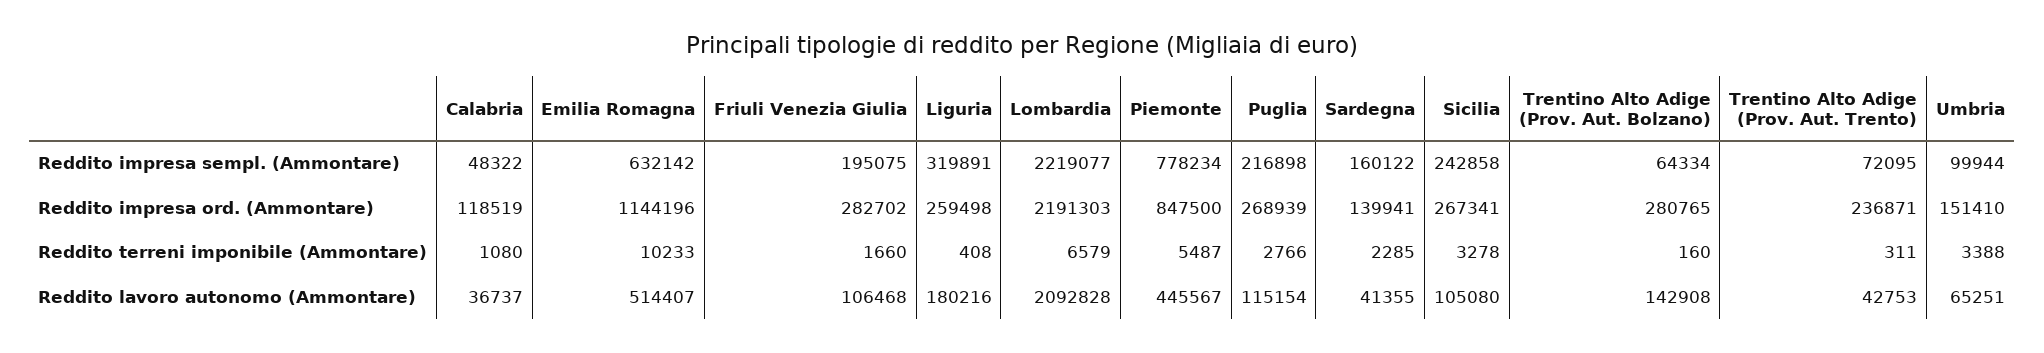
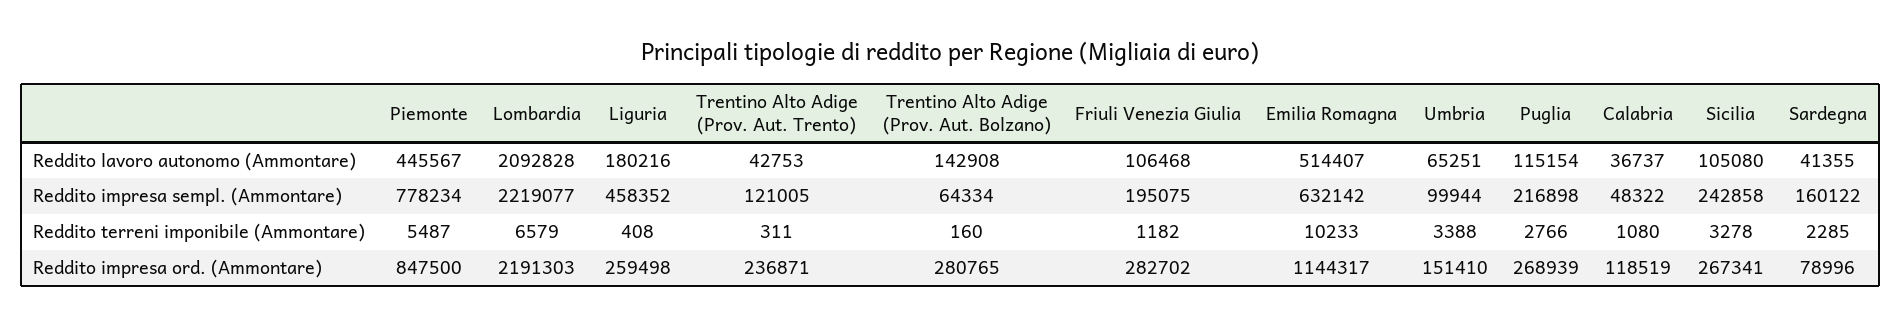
  {
    "Calabria": {
      "Reddito impresa sempl. (Ammontare)": 48322,
      "Reddito impresa ord. (Ammontare)": 118519,
      "Reddito terreni imponibile (Ammontare)": 1080,
      "Reddito lavoro autonomo (Ammontare)": 36737
    },
    "Emilia Romagna": {
      "Reddito impresa sempl. (Ammontare)": 632142,
-     "Reddito impresa ord. (Ammontare)": 1144196,
+     "Reddito impresa ord. (Ammontare)": 1144317,
      "Reddito terreni imponibile (Ammontare)": 10233,
      "Reddito lavoro autonomo (Ammontare)": 514407
    },
    "Friuli Venezia Giulia": {
      "Reddito impresa sempl. (Ammontare)": 195075,
      "Reddito impresa ord. (Ammontare)": 282702,
-     "Reddito terreni imponibile (Ammontare)": 1660,
+     "Reddito terreni imponibile (Ammontare)": 1182,
      "Reddito lavoro autonomo (Ammontare)": 106468
    },
    "Liguria": {
-     "Reddito impresa sempl. (Ammontare)": 319891,
+     "Reddito impresa sempl. (Ammontare)": 458352,
      "Reddito impresa ord. (Ammontare)": 259498,
      "Reddito terreni imponibile (Ammontare)": 408,
      "Reddito lavoro autonomo (Ammontare)": 180216
    },
    "Lombardia": {
      "Reddito impresa sempl. (Ammontare)": 2219077,
      "Reddito impresa ord. (Ammontare)": 2191303,
      "Reddito terreni imponibile (Ammontare)": 6579,
      "Reddito lavoro autonomo (Ammontare)": 2092828
    },
    "Piemonte": {
      "Reddito impresa sempl. (Ammontare)": 778234,
      "Reddito impresa ord. (Ammontare)": 847500,
      "Reddito terreni imponibile (Ammontare)": 5487,
      "Reddito lavoro autonomo (Ammontare)": 445567
    },
    "Puglia": {
      "Reddito impresa sempl. (Ammontare)": 216898,
      "Reddito impresa ord. (Ammontare)": 268939,
      "Reddito terreni imponibile (Ammontare)": 2766,
      "Reddito lavoro autonomo (Ammontare)": 115154
    },
    "Sardegna": {
      "Reddito impresa sempl. (Ammontare)": 160122,
-     "Reddito impresa ord. (Ammontare)": 139941,
+     "Reddito impresa ord. (Ammontare)": 78996,
      "Reddito terreni imponibile (Ammontare)": 2285,
      "Reddito lavoro autonomo (Ammontare)": 41355
    },
    "Sicilia": {
      "Reddito impresa sempl. (Ammontare)": 242858,
      "Reddito impresa ord. (Ammontare)": 267341,
      "Reddito terreni imponibile (Ammontare)": 3278,
      "Reddito lavoro autonomo (Ammontare)": 105080
    },
    "Trentino Alto Adige (Prov. Aut. Bolzano)": {
      "Reddito impresa sempl. (Ammontare)": 64334,
      "Reddito impresa ord. (Ammontare)": 280765,
      "Reddito terreni imponibile (Ammontare)": 160,
      "Reddito lavoro autonomo (Ammontare)": 142908
    },
    "Trentino Alto Adige (Prov. Aut. Trento)": {
-     "Reddito impresa sempl. (Ammontare)": 72095,
+     "Reddito impresa sempl. (Ammontare)": 121005,
      "Reddito impresa ord. (Ammontare)": 236871,
      "Reddito terreni imponibile (Ammontare)": 311,
      "Reddito lavoro autonomo (Ammontare)": 42753
    },
    "Umbria": {
      "Reddito impresa sempl. (Ammontare)": 99944,
      "Reddito impresa ord. (Ammontare)": 151410,
      "Reddito terreni imponibile (Ammontare)": 3388,
      "Reddito lavoro autonomo (Ammontare)": 65251
    }
  }

